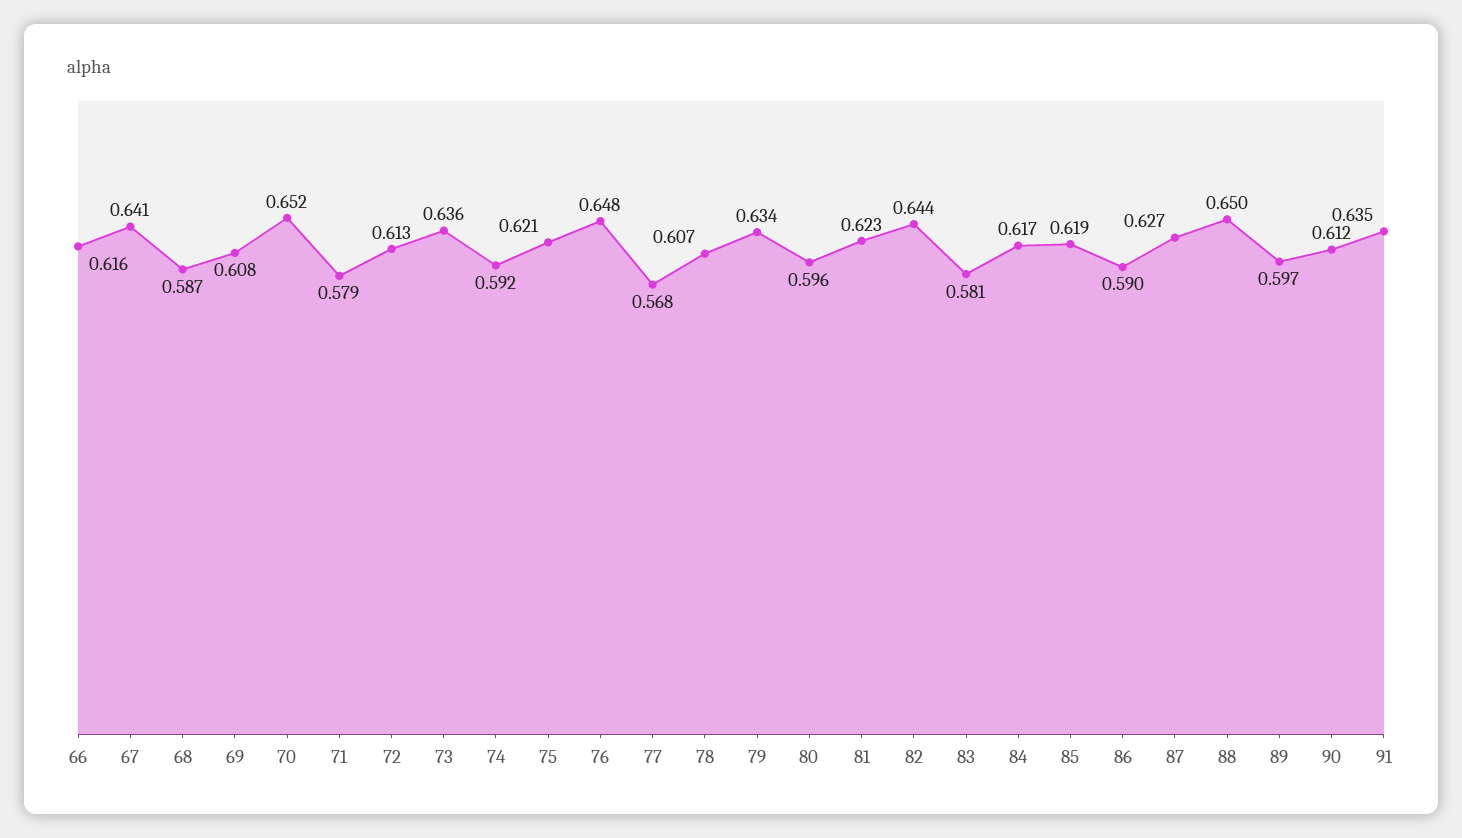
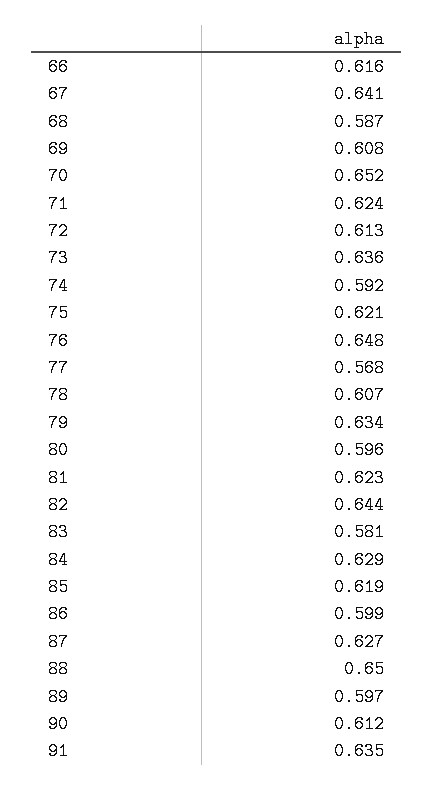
  {
    "66": 0.616,
    "67": 0.641,
    "68": 0.587,
    "69": 0.608,
    "70": 0.652,
-   "71": 0.579,
+   "71": 0.624,
    "72": 0.613,
    "73": 0.636,
    "74": 0.592,
    "75": 0.621,
    "76": 0.648,
    "77": 0.568,
    "78": 0.607,
    "79": 0.634,
    "80": 0.596,
    "81": 0.623,
    "82": 0.644,
    "83": 0.581,
-   "84": 0.617,
+   "84": 0.629,
    "85": 0.619,
-   "86": 0.59,
+   "86": 0.599,
    "87": 0.627,
    "88": 0.65,
    "89": 0.597,
    "90": 0.612,
    "91": 0.635
  }

